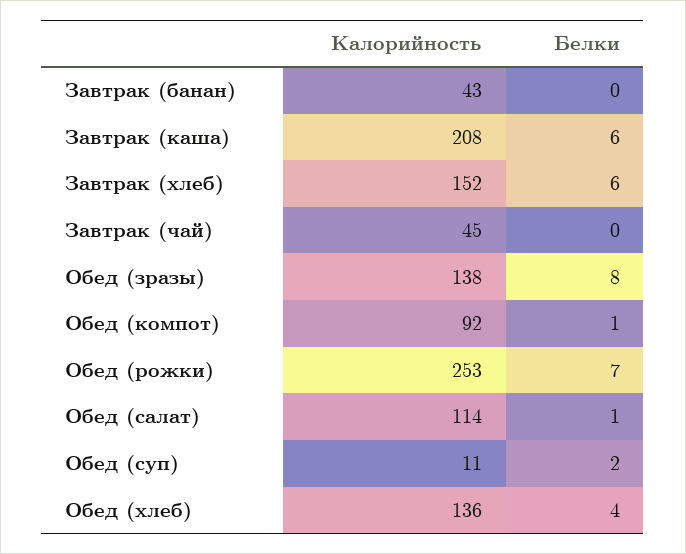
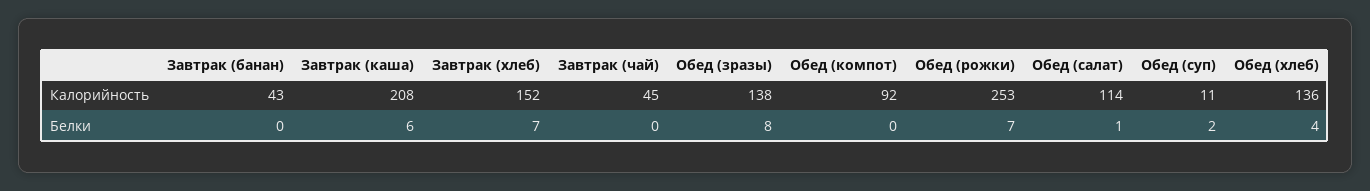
  {
    "Калорийность": {
      "Завтрак (банан)": 43,
      "Завтрак (каша)": 208,
      "Завтрак (хлеб)": 152,
      "Завтрак (чай)": 45,
      "Обед (зразы)": 138,
      "Обед (компот)": 92,
      "Обед (рожки)": 253,
      "Обед (салат)": 114,
      "Обед (суп)": 11,
      "Обед (хлеб)": 136
    },
    "Белки": {
      "Завтрак (банан)": 0,
      "Завтрак (каша)": 6,
-     "Завтрак (хлеб)": 6,
+     "Завтрак (хлеб)": 7,
      "Завтрак (чай)": 0,
      "Обед (зразы)": 8,
-     "Обед (компот)": 1,
+     "Обед (компот)": 0,
      "Обед (рожки)": 7,
      "Обед (салат)": 1,
      "Обед (суп)": 2,
      "Обед (хлеб)": 4
    }
  }

